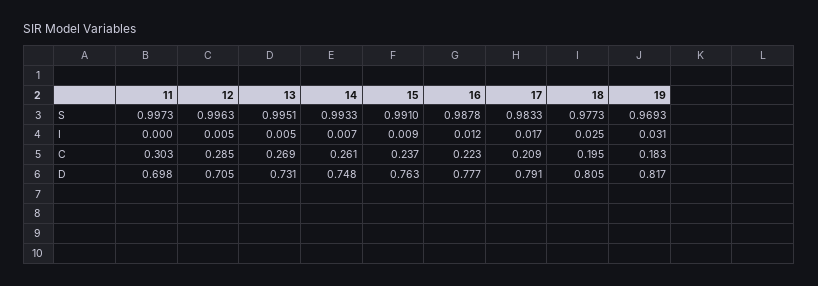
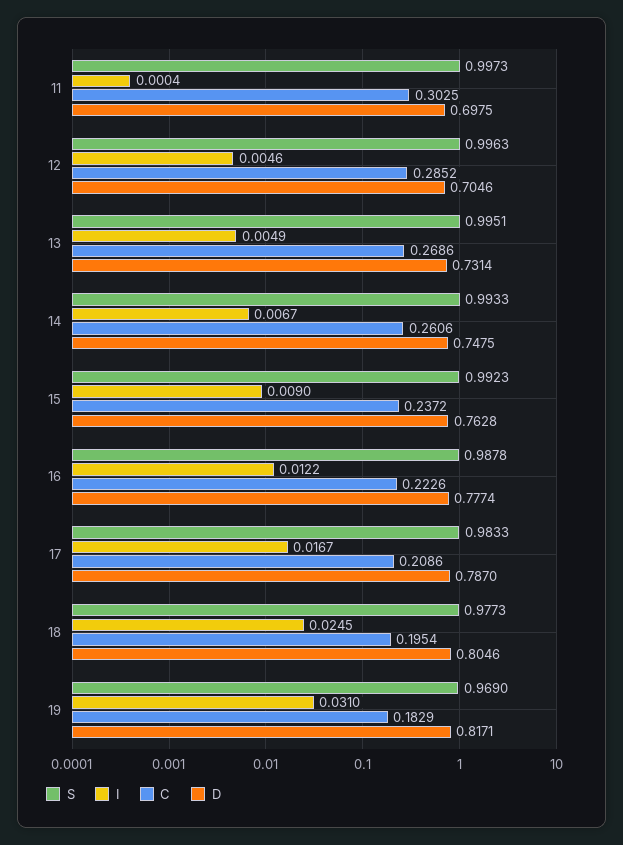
  {
    "S": {
      "11": 0.9973,
      "12": 0.9963,
      "13": 0.9951,
      "14": 0.9933,
-     "15": 0.991,
+     "15": 0.9923,
      "16": 0.9878,
      "17": 0.9833,
      "18": 0.9773,
-     "19": 0.9693
+     "19": 0.969
    },
    "I": {
      "11": 0.0004,
      "12": 0.0046,
      "13": 0.0049,
      "14": 0.0067,
      "15": 0.009,
      "16": 0.0122,
      "17": 0.0167,
      "18": 0.0245,
      "19": 0.031
    },
    "C": {
      "11": 0.3025,
      "12": 0.2852,
      "13": 0.2686,
      "14": 0.2606,
      "15": 0.2372,
      "16": 0.2226,
      "17": 0.2086,
      "18": 0.1954,
      "19": 0.1829
    },
    "D": {
      "11": 0.6975,
      "12": 0.7046,
      "13": 0.7314,
      "14": 0.7475,
      "15": 0.7628,
      "16": 0.7774,
-     "17": 0.791,
+     "17": 0.787,
      "18": 0.8046,
      "19": 0.8171
    }
  }

